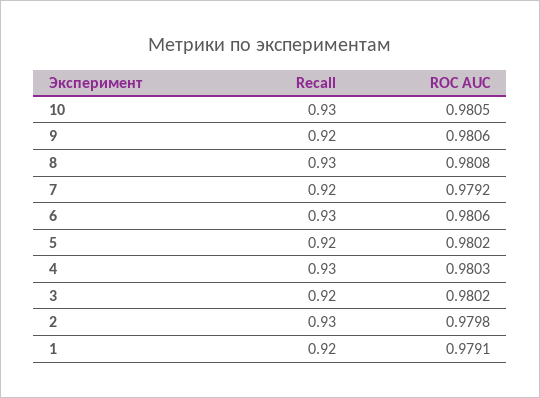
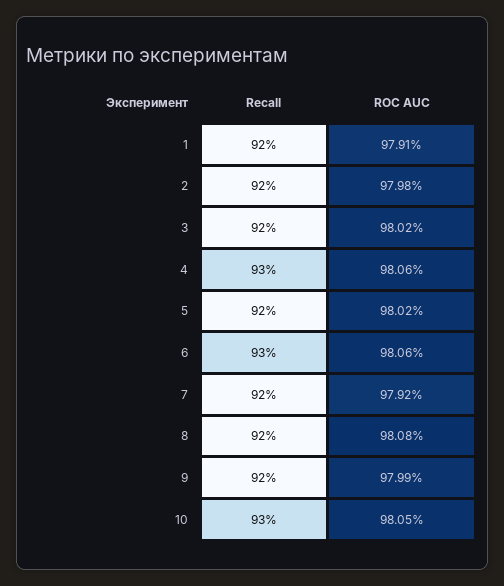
  {
    "Recall": {
      "10": 0.93,
      "9": 0.92,
-     "8": 0.93,
+     "8": 0.92,
      "7": 0.92,
      "6": 0.93,
      "5": 0.92,
      "4": 0.93,
      "3": 0.92,
-     "2": 0.93,
+     "2": 0.92,
      "1": 0.92
    },
    "ROC AUC": {
      "10": 0.9805,
-     "9": 0.9806,
+     "9": 0.9799,
      "8": 0.9808,
      "7": 0.9792,
      "6": 0.9806,
      "5": 0.9802,
-     "4": 0.9803,
+     "4": 0.9806,
      "3": 0.9802,
      "2": 0.9798,
      "1": 0.9791
    }
  }

